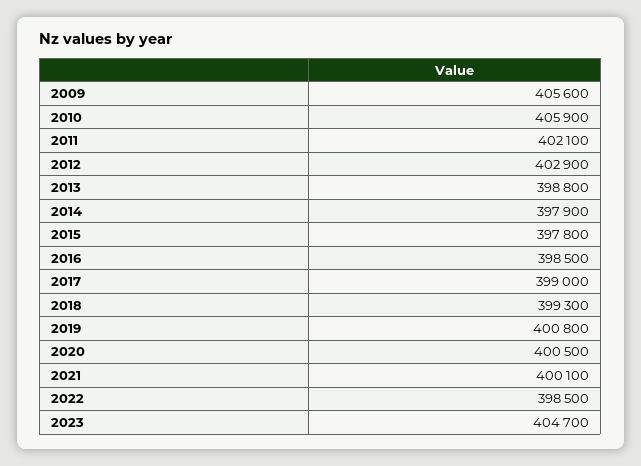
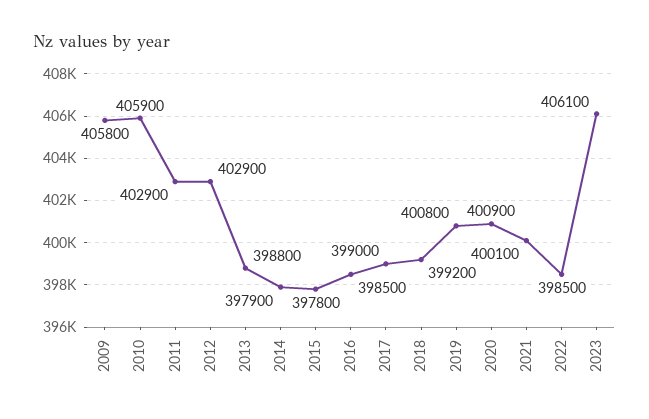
  {
-   "2009": 405600,
+   "2009": 405800,
    "2010": 405900,
-   "2011": 402100,
+   "2011": 402900,
    "2012": 402900,
    "2013": 398800,
    "2014": 397900,
    "2015": 397800,
    "2016": 398500,
    "2017": 399000,
-   "2018": 399300,
+   "2018": 399200,
    "2019": 400800,
-   "2020": 400500,
+   "2020": 400900,
    "2021": 400100,
    "2022": 398500,
-   "2023": 404700
+   "2023": 406100
  }

